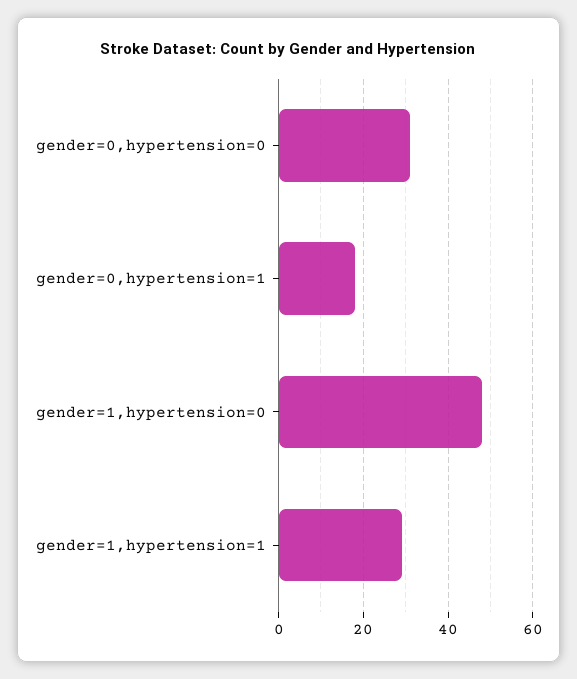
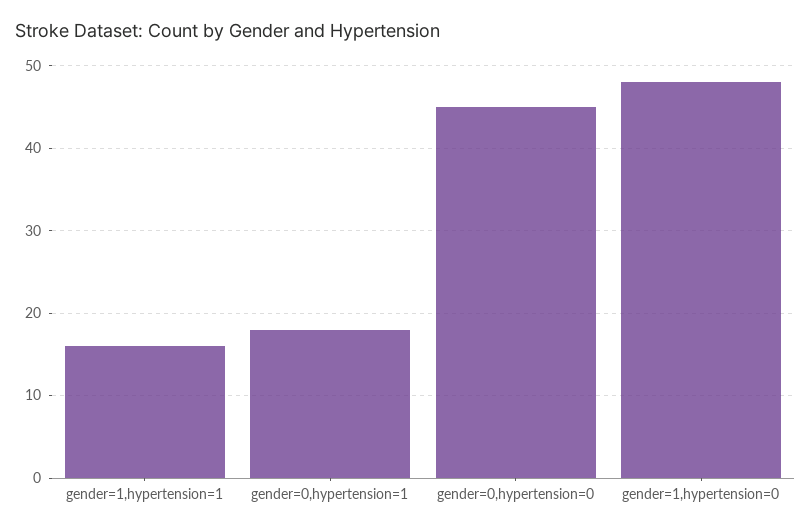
  {
-   "gender=0,hypertension=0": 30,
+   "gender=0,hypertension=0": 45,
    "gender=0,hypertension=1": 18,
    "gender=1,hypertension=0": 48,
-   "gender=1,hypertension=1": 30
+   "gender=1,hypertension=1": 16
  }

